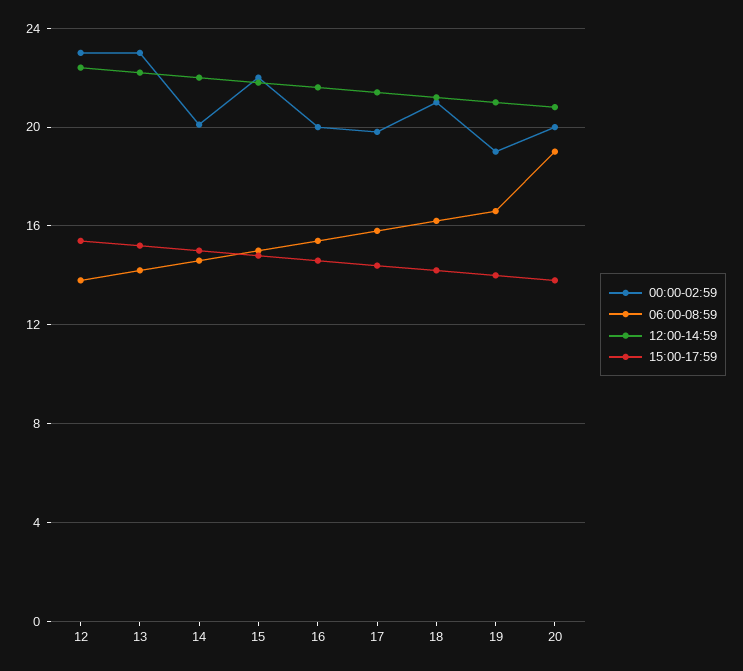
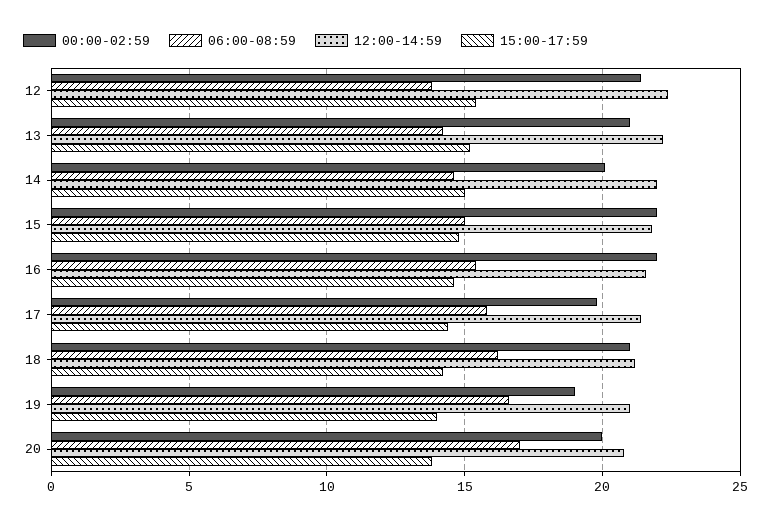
  {
    "00:00-02:59": {
-     "12": 23,
+     "12": 21.5,
-     "13": 23,
+     "13": 21,
      "14": 20,
      "15": 22,
-     "16": 20,
+     "16": 22,
      "17": 20,
      "18": 21,
      "19": 19,
      "20": 20
    },
    "06:00-08:59": {
      "12": 14,
      "13": 14,
      "14": 14.5,
      "15": 15,
      "16": 15.5,
      "17": 16,
      "18": 16,
      "19": 16.5,
-     "20": 19
+     "20": 17
    },
    "12:00-14:59": {
      "12": 22.5,
      "13": 22,
      "14": 22,
      "15": 22,
      "16": 21.5,
      "17": 21.5,
      "18": 21,
      "19": 21,
      "20": 21
    },
    "15:00-17:59": {
      "12": 15.5,
      "13": 15,
      "14": 15,
      "15": 15,
      "16": 14.5,
      "17": 14.5,
      "18": 14,
      "19": 14,
      "20": 14
    }
  }

